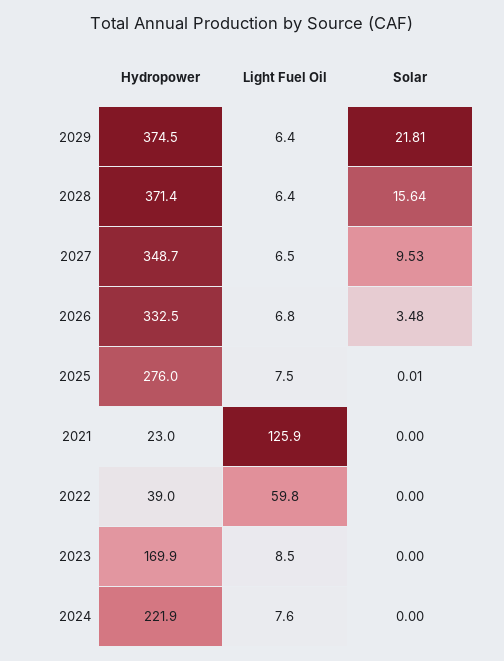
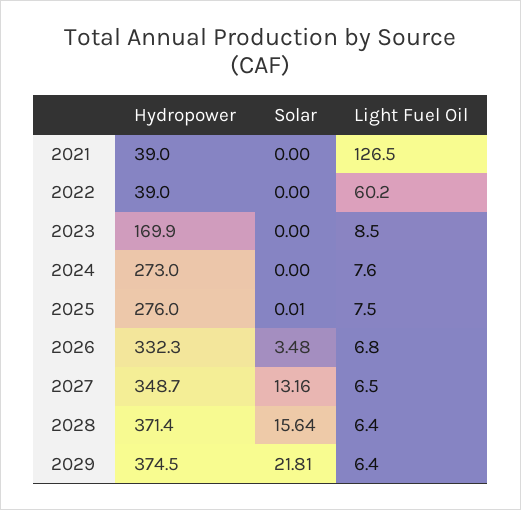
  {
    "Hydropower": {
      "2029": 374.5,
      "2028": 371.4,
      "2027": 348.7,
-     "2026": 332.5,
+     "2026": 332.3,
      "2025": 276,
-     "2021": 23,
+     "2021": 39,
      "2022": 39,
      "2023": 169.9,
-     "2024": 221.9
+     "2024": 273
    },
    "Light Fuel Oil": {
      "2029": 6.4,
      "2028": 6.4,
      "2027": 6.5,
      "2026": 6.8,
      "2025": 7.5,
-     "2021": 125.9,
+     "2021": 126.5,
-     "2022": 59.8,
+     "2022": 60.2,
      "2023": 8.5,
      "2024": 7.6
    },
    "Solar": {
      "2029": 21.81,
      "2028": 15.64,
-     "2027": 9.53,
+     "2027": 13.16,
      "2026": 3.48,
      "2025": 0.01,
      "2021": 0,
      "2022": 0,
      "2023": 0,
      "2024": 0
    }
  }

